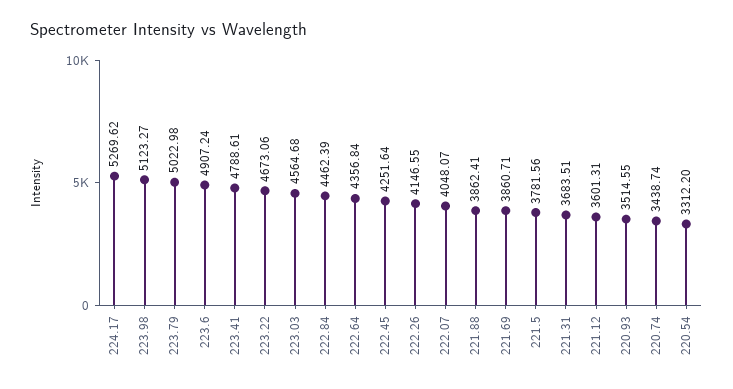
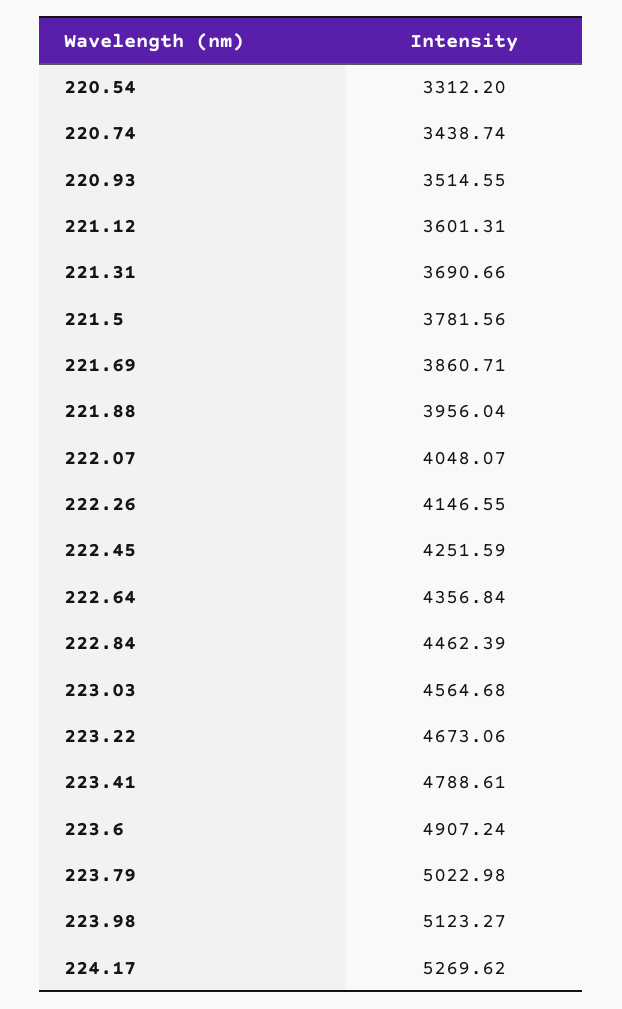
  {
    "224.17": 5269.62,
    "223.98": 5123.27,
    "223.79": 5022.98,
    "223.6": 4907.24,
    "223.41": 4788.61,
    "223.22": 4673.06,
    "223.03": 4564.68,
    "222.84": 4462.39,
    "222.64": 4356.84,
-   "222.45": 4251.64,
+   "222.45": 4251.59,
    "222.26": 4146.55,
    "222.07": 4048.07,
-   "221.88": 3862.41,
+   "221.88": 3956.04,
    "221.69": 3860.71,
    "221.5": 3781.56,
-   "221.31": 3683.51,
+   "221.31": 3690.66,
    "221.12": 3601.31,
    "220.93": 3514.55,
    "220.74": 3438.74,
    "220.54": 3312.2
  }

